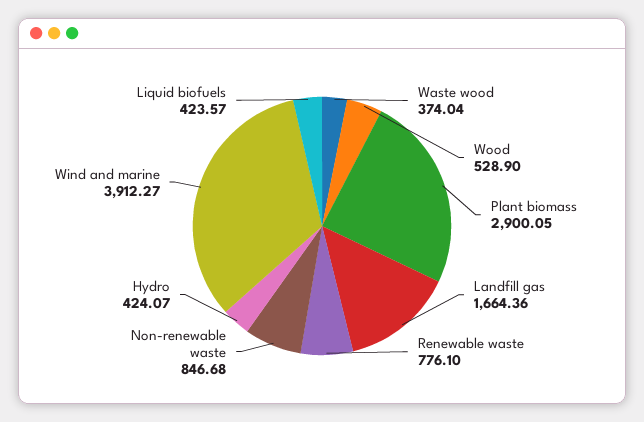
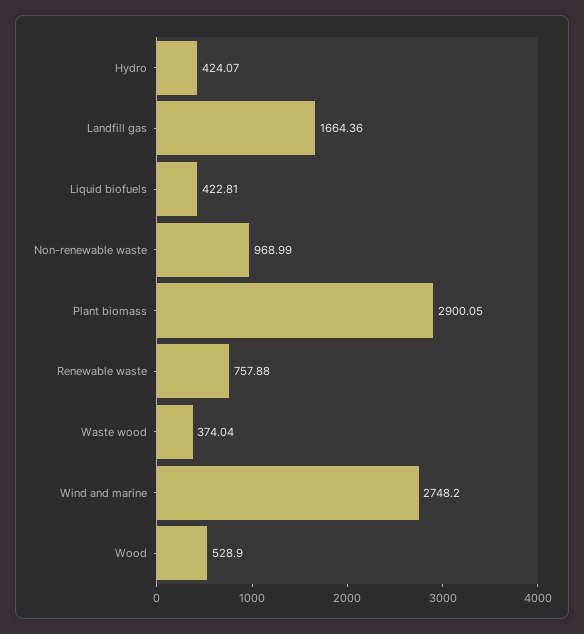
  {
    "Waste wood": 374.04,
    "Wood": 528.9,
    "Plant biomass": 2900.05,
    "Landfill gas": 1664.36,
-   "Renewable waste": 776.1,
+   "Renewable waste": 757.88,
-   "Non-renewable waste": 846.68,
+   "Non-renewable waste": 968.99,
    "Hydro": 424.07,
-   "Wind and marine": 3912.27,
+   "Wind and marine": 2748.2,
-   "Liquid biofuels": 423.57
+   "Liquid biofuels": 422.81
  }

